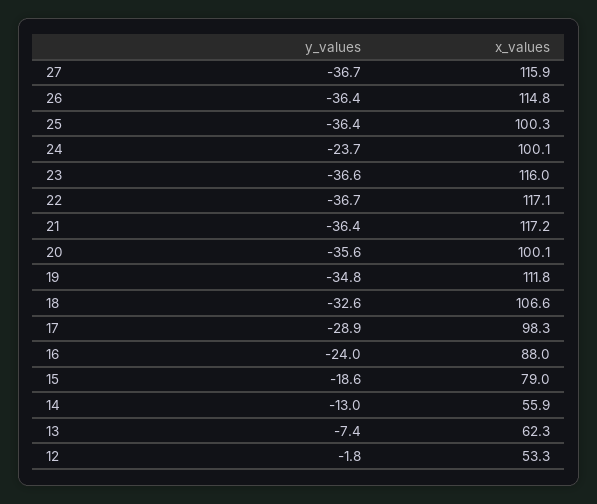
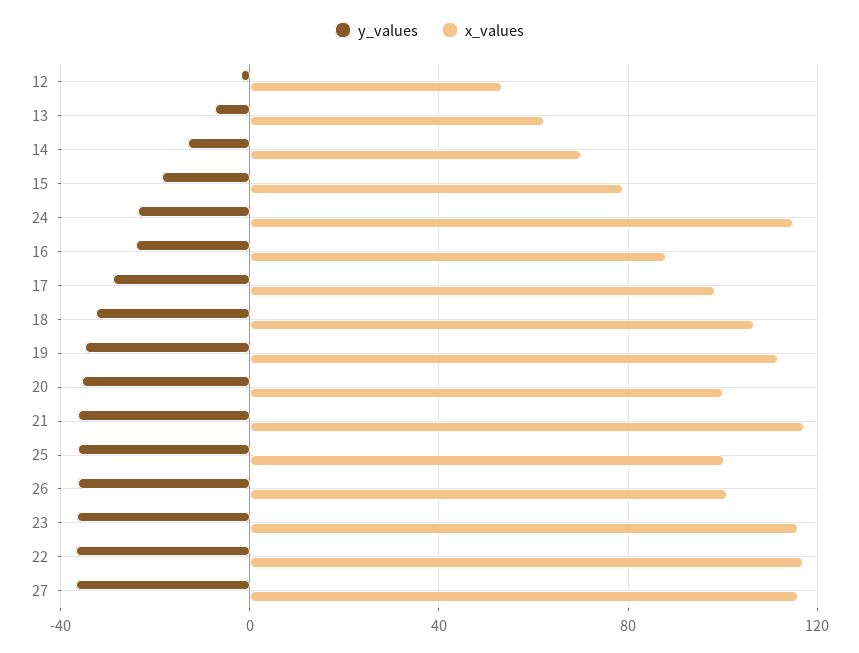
  {
    "y_values": {
      "27": -36.7,
      "26": -36.4,
      "25": -36.4,
      "24": -23.7,
      "23": -36.6,
      "22": -36.7,
      "21": -36.4,
      "20": -35.6,
      "19": -34.8,
      "18": -32.6,
      "17": -28.9,
      "16": -24,
      "15": -18.6,
      "14": -13,
      "13": -7.4,
      "12": -1.8
    },
    "x_values": {
      "27": 115.9,
-     "26": 114.8,
+     "26": 100,
      "25": 100.3,
-     "24": 100.1,
+     "24": 115,
      "23": 116,
      "22": 117.1,
      "21": 117.2,
      "20": 100.1,
      "19": 111.8,
      "18": 106.6,
      "17": 98.3,
      "16": 88,
      "15": 79,
-     "14": 55.9,
+     "14": 70,
      "13": 62.3,
      "12": 53.3
    }
  }

